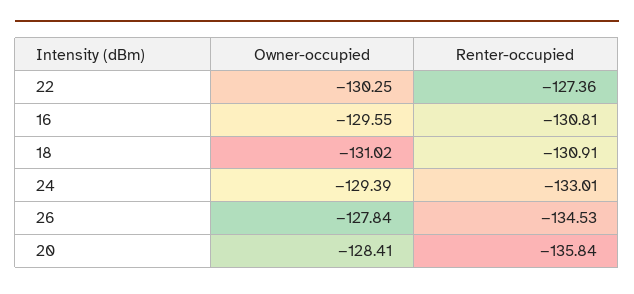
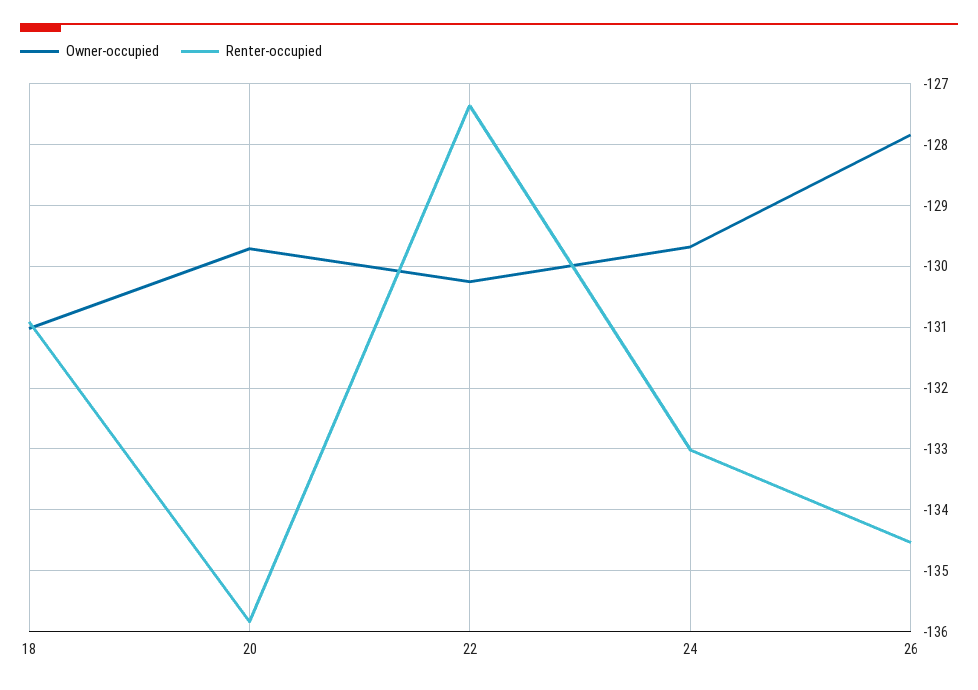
  {
    "Owner-occupied": {
      "22": -130.25,
-     "16": -129.55,
      "18": -131.02,
-     "24": -129.39,
+     "24": -129.7,
      "26": -127.84,
-     "20": -128.41
+     "20": -129.7
    },
    "Renter-occupied": {
      "22": -127.36,
-     "16": -130.81,
      "18": -130.91,
      "24": -133.01,
      "26": -134.53,
      "20": -135.84
    }
  }

